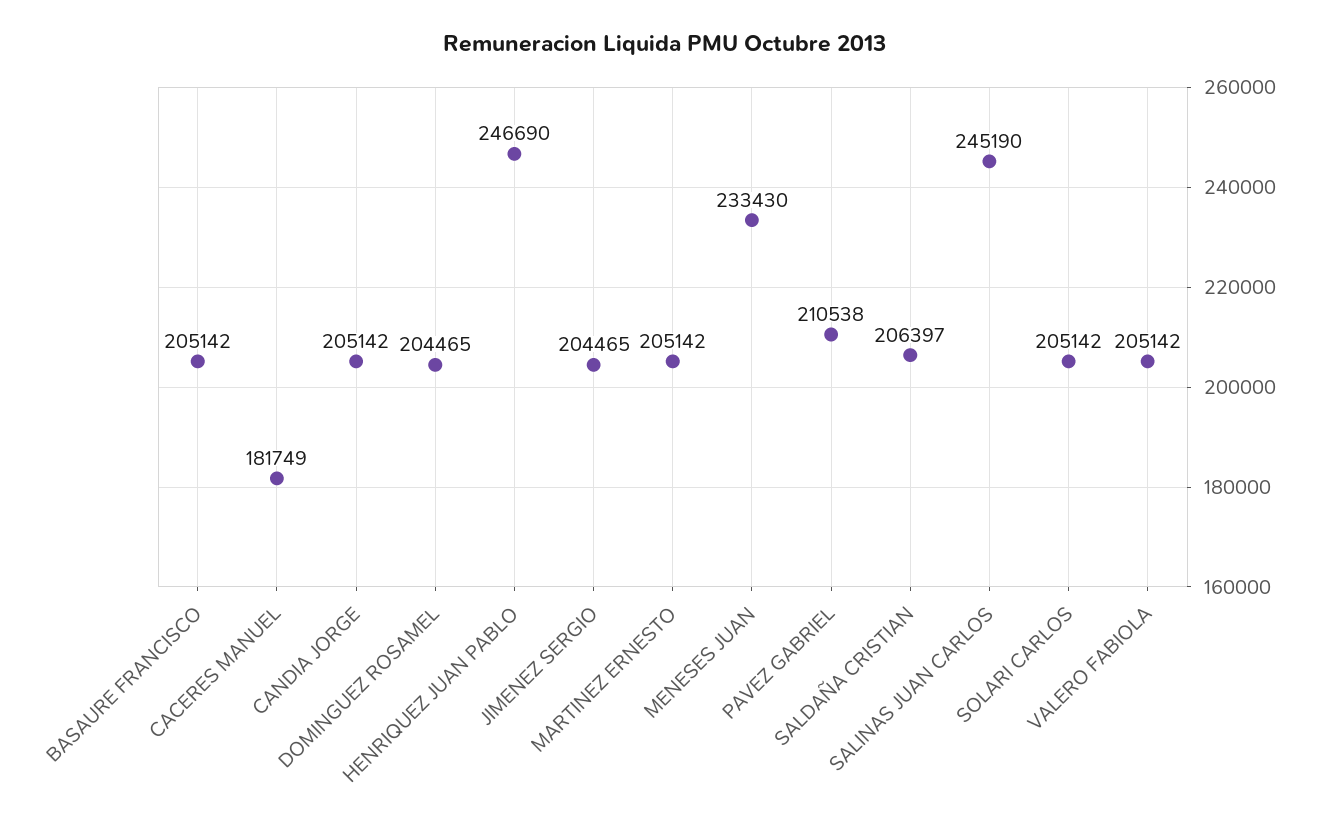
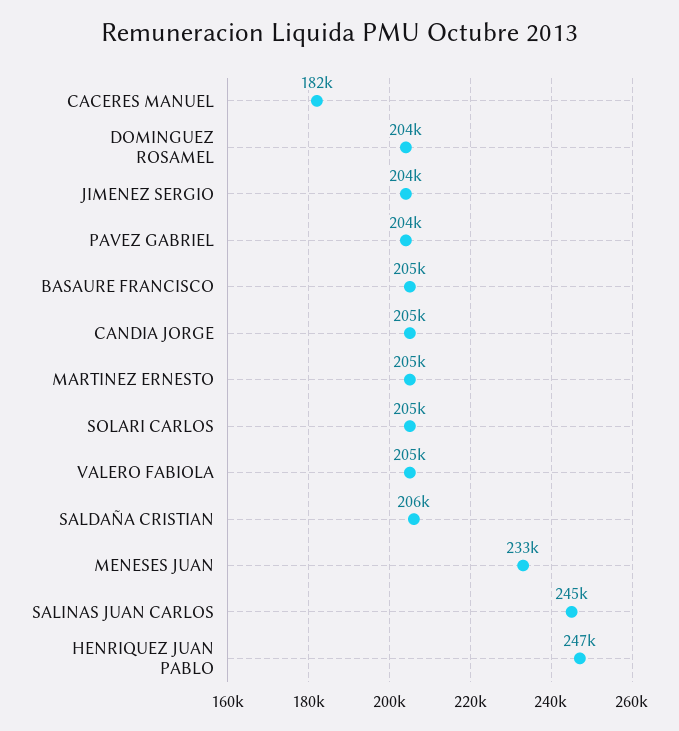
  {
    "BASAURE FRANCISCO": 205142,
    "CACERES MANUEL": 181749,
    "CANDIA JORGE": 205142,
    "DOMINGUEZ ROSAMEL": 204465,
    "HENRIQUEZ JUAN PABLO": 246690,
    "JIMENEZ SERGIO": 204465,
    "MARTINEZ ERNESTO": 205142,
    "MENESES JUAN": 233430,
-   "PAVEZ GABRIEL": 210538,
+   "PAVEZ GABRIEL": 204000,
    "SALDAÑA CRISTIAN": 206397,
    "SALINAS JUAN CARLOS": 245190,
    "SOLARI CARLOS": 205142,
    "VALERO FABIOLA": 205142
  }

